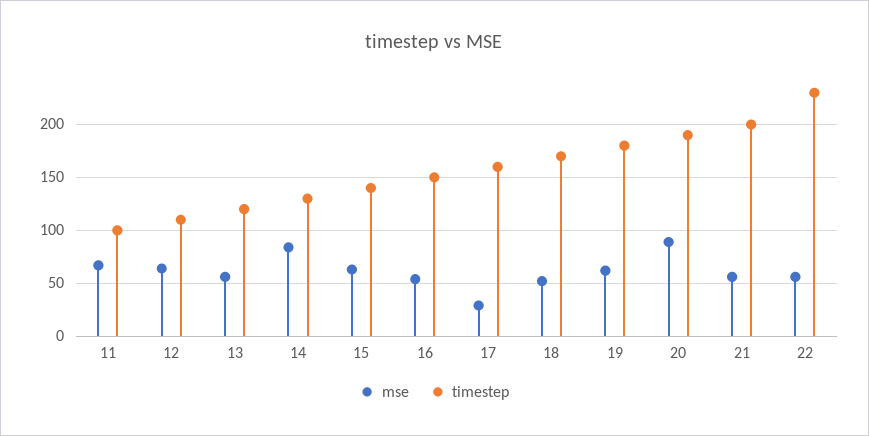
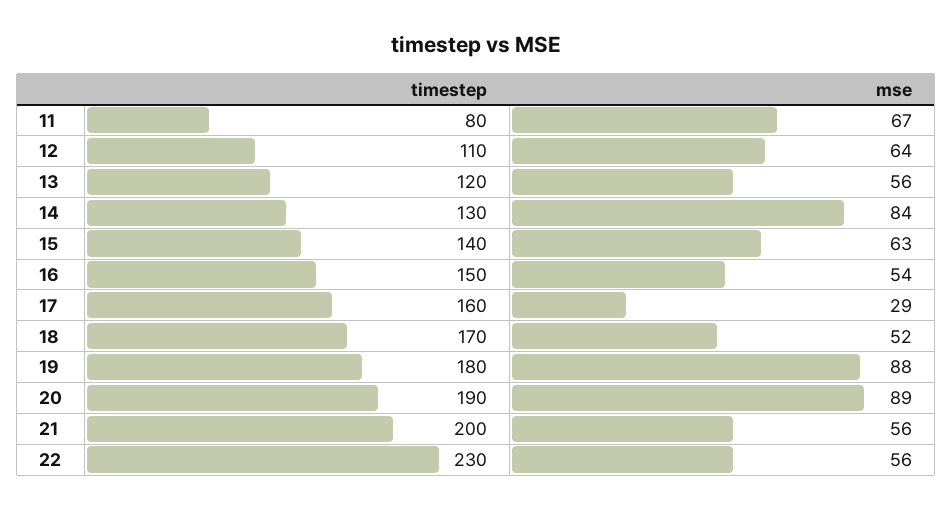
  {
    "mse": {
      "11": 67,
      "12": 64,
      "13": 56,
      "14": 84,
      "15": 63,
      "16": 54,
      "17": 29,
      "18": 52,
-     "19": 60,
+     "19": 88,
      "20": 89,
      "21": 56,
      "22": 56
    },
    "timestep": {
-     "11": 100,
+     "11": 80,
      "12": 110,
      "13": 120,
      "14": 130,
      "15": 140,
      "16": 150,
      "17": 160,
      "18": 170,
      "19": 180,
      "20": 190,
      "21": 200,
      "22": 230
    }
  }

